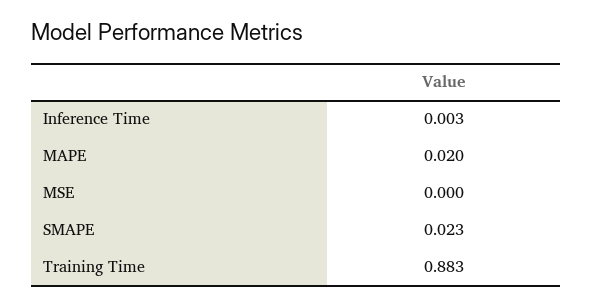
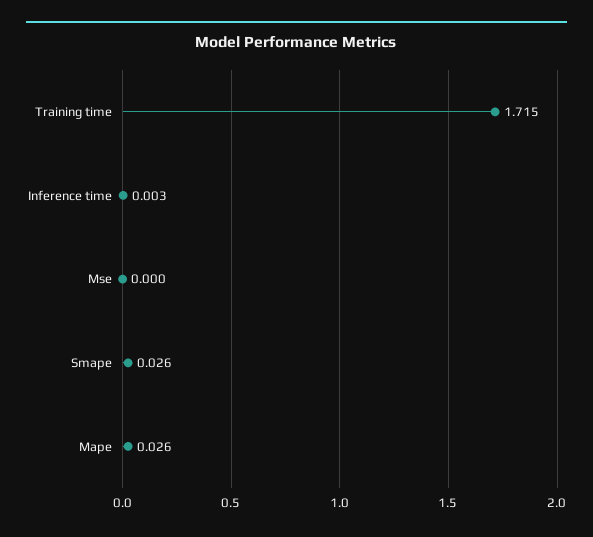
  {
    "Inference Time": 0.003,
-   "MAPE": 0.02,
+   "MAPE": 0.026,
    "MSE": 0,
-   "SMAPE": 0.023,
+   "SMAPE": 0.026,
-   "Training Time": 0.883
+   "Training Time": 1.715
  }

